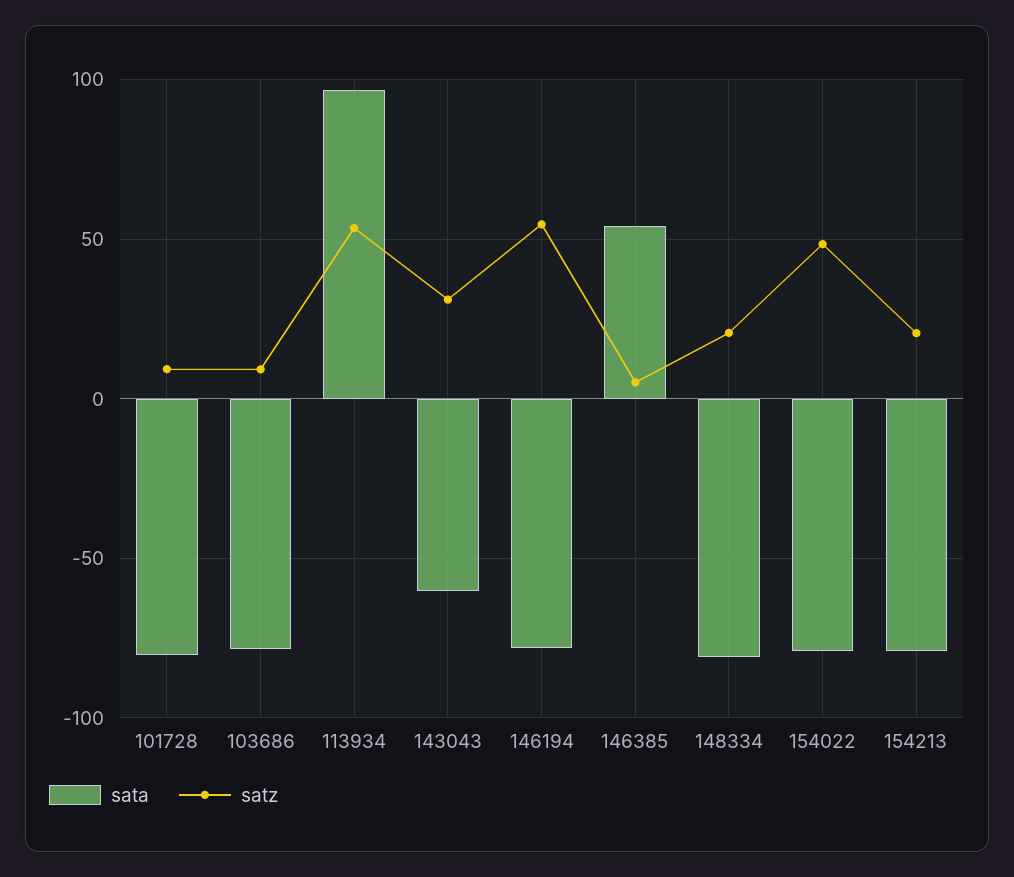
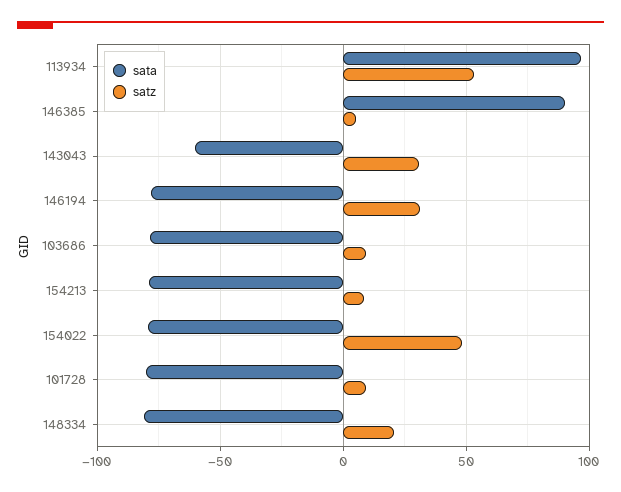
  {
    "sata": {
      "101728": -80,
      "103686": -80,
      "113934": 95,
      "143043": -60,
      "146194": -80,
-     "146385": 55,
+     "146385": 90,
      "148334": -80,
      "154022": -80,
      "154213": -80
    },
    "satz": {
      "101728": 10,
      "103686": 10,
      "113934": 55,
      "143043": 30,
-     "146194": 55,
+     "146194": 30,
      "146385": 5,
      "148334": 20,
      "154022": 50,
-     "154213": 20
+     "154213": 10
    }
  }

